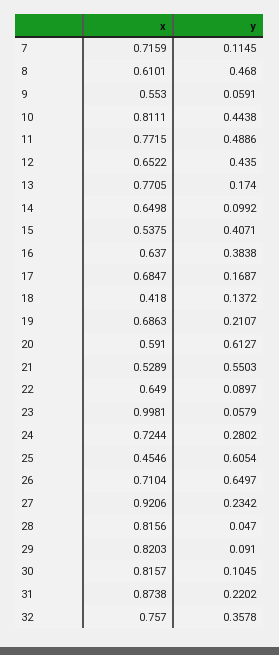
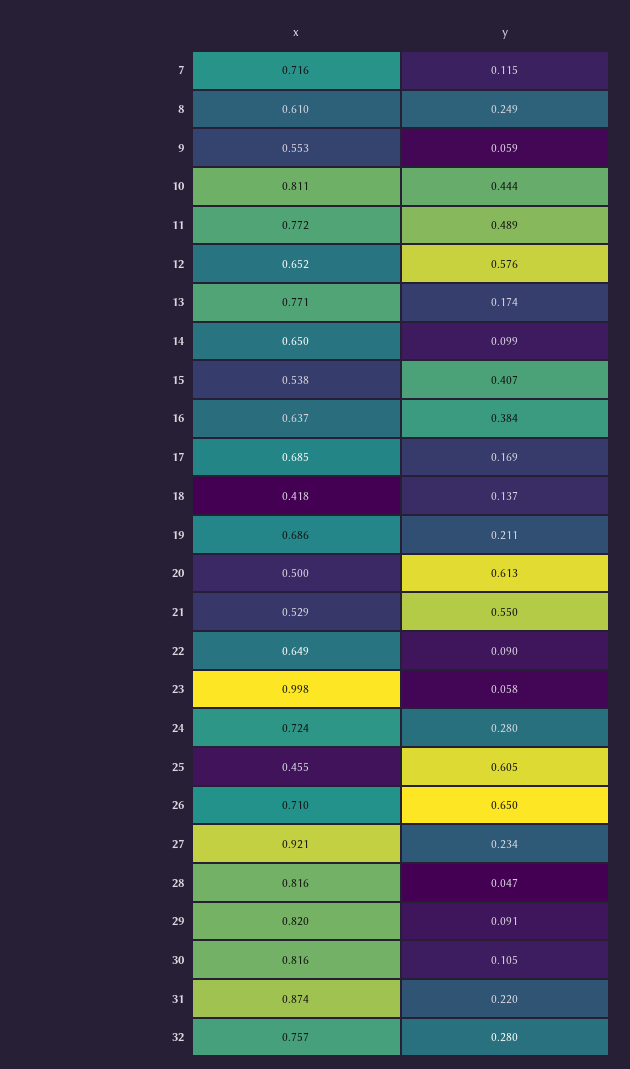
  {
    "x": {
      "7": 0.7159,
      "8": 0.6101,
      "9": 0.553,
      "10": 0.8111,
      "11": 0.7715,
      "12": 0.6522,
      "13": 0.7705,
      "14": 0.6498,
      "15": 0.5375,
      "16": 0.637,
      "17": 0.6847,
      "18": 0.418,
      "19": 0.6863,
-     "20": 0.591,
+     "20": 0.5,
      "21": 0.5289,
      "22": 0.649,
      "23": 0.9981,
      "24": 0.7244,
      "25": 0.4546,
      "26": 0.7104,
      "27": 0.9206,
      "28": 0.8156,
      "29": 0.8203,
      "30": 0.8157,
      "31": 0.8738,
      "32": 0.757
    },
    "y": {
      "7": 0.1145,
-     "8": 0.468,
+     "8": 0.249,
      "9": 0.0591,
      "10": 0.4438,
      "11": 0.4886,
-     "12": 0.435,
+     "12": 0.576,
      "13": 0.174,
      "14": 0.0992,
      "15": 0.4071,
      "16": 0.3838,
      "17": 0.1687,
      "18": 0.1372,
      "19": 0.2107,
      "20": 0.6127,
      "21": 0.5503,
      "22": 0.0897,
      "23": 0.0579,
      "24": 0.2802,
      "25": 0.6054,
      "26": 0.6497,
      "27": 0.2342,
      "28": 0.047,
      "29": 0.091,
      "30": 0.1045,
      "31": 0.2202,
-     "32": 0.3578
+     "32": 0.28
    }
  }

